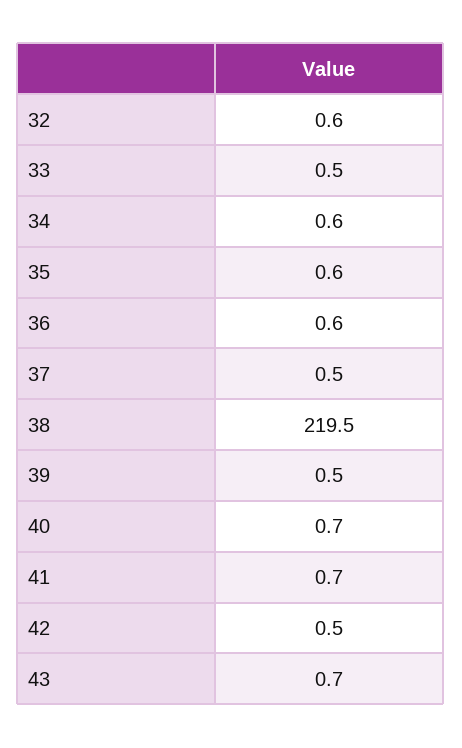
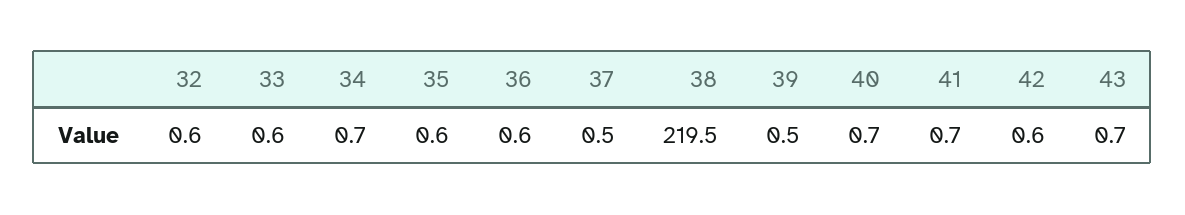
  {
    "32": 0.6,
-   "33": 0.5,
+   "33": 0.6,
-   "34": 0.6,
+   "34": 0.7,
    "35": 0.6,
    "36": 0.6,
    "37": 0.5,
    "38": 219.5,
    "39": 0.5,
    "40": 0.7,
    "41": 0.7,
-   "42": 0.5,
+   "42": 0.6,
    "43": 0.7
  }

